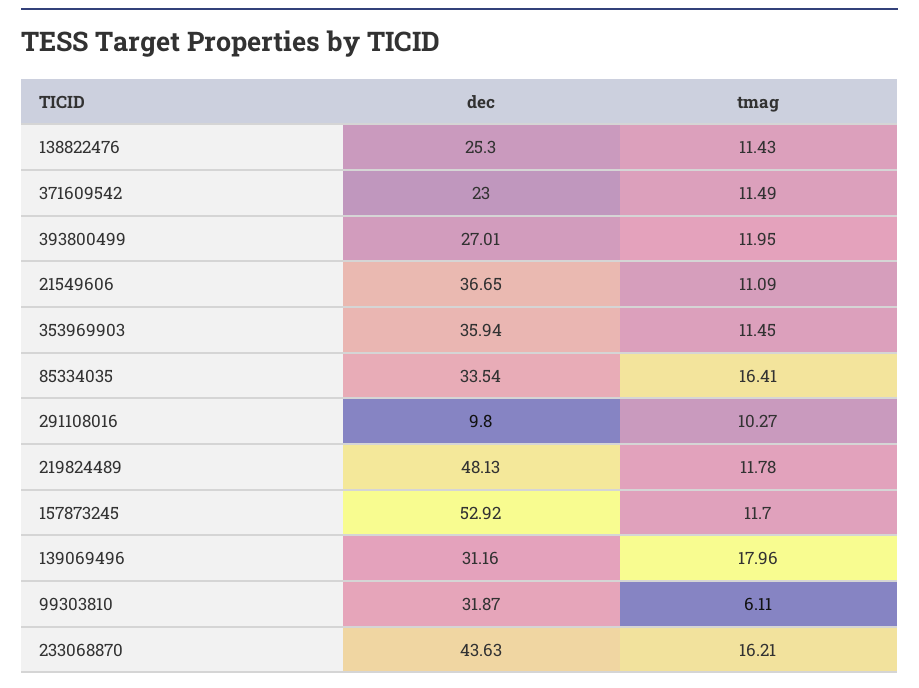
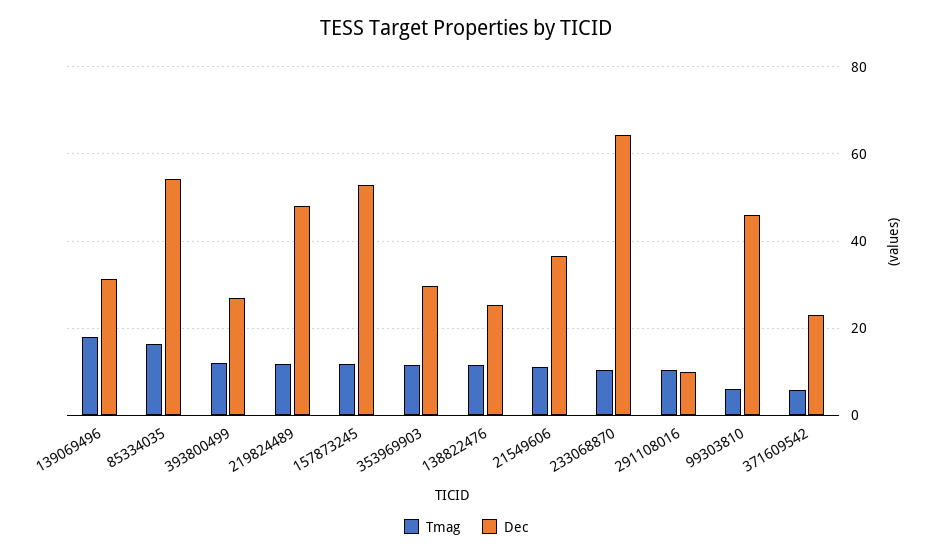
  {
    "dec": {
      "138822476": 25.3,
      "371609542": 23,
      "393800499": 27.01,
      "21549606": 36.65,
-     "353969903": 35.94,
+     "353969903": 30,
-     "85334035": 33.54,
+     "85334035": 54,
      "291108016": 9.8,
      "219824489": 48.13,
      "157873245": 52.92,
      "139069496": 31.16,
-     "99303810": 31.87,
+     "99303810": 46,
-     "233068870": 43.63
+     "233068870": 64
    },
    "tmag": {
      "138822476": 11.43,
-     "371609542": 11.49,
+     "371609542": 6,
      "393800499": 11.95,
      "21549606": 11.09,
      "353969903": 11.45,
      "85334035": 16.41,
      "291108016": 10.27,
      "219824489": 11.78,
      "157873245": 11.7,
      "139069496": 17.96,
      "99303810": 6.11,
-     "233068870": 16.21
+     "233068870": 10
    }
  }

